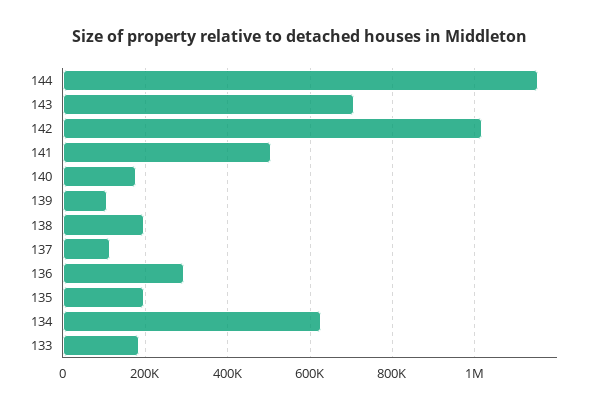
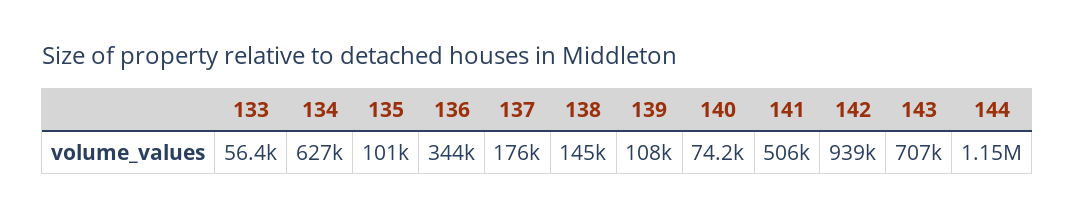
  {
    "144": 1150000,
    "143": 707000,
-   "142": 1020000,
+   "142": 939000,
    "141": 506000,
-   "140": 180000,
+   "140": 74200,
    "139": 108000,
-   "138": 200000,
+   "138": 145000,
-   "137": 120000,
+   "137": 176000,
-   "136": 300000,
+   "136": 344000,
-   "135": 200000,
+   "135": 101000,
    "134": 627000,
-   "133": 180000
+   "133": 56400
  }

